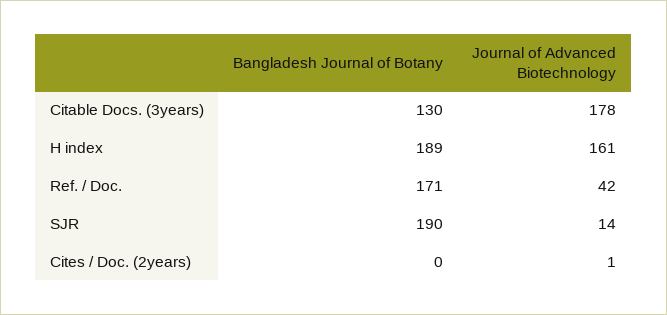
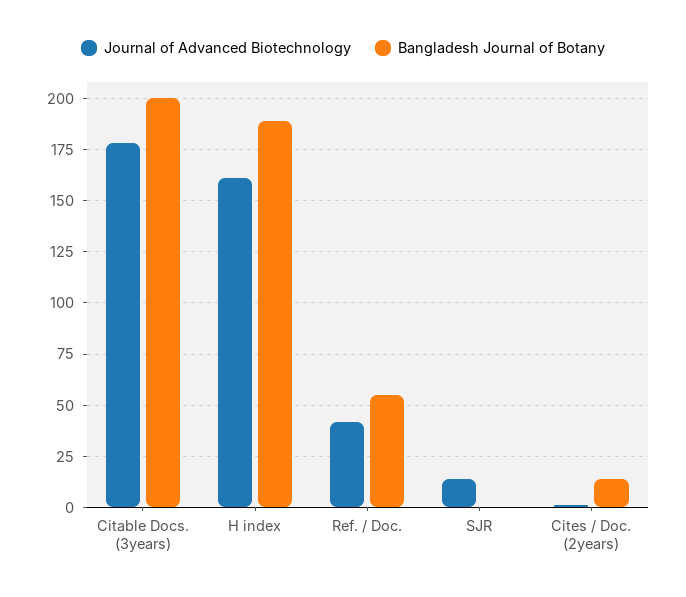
  {
    "Bangladesh Journal of Botany": {
-     "Citable Docs. (3years)": 130,
+     "Citable Docs. (3years)": 200,
      "H index": 189,
-     "Ref. / Doc.": 171,
+     "Ref. / Doc.": 55,
-     "SJR": 190,
+     "SJR": 0,
-     "Cites / Doc. (2years)": 0
+     "Cites / Doc. (2years)": 15
    },
    "Journal of Advanced Biotechnology": {
      "Citable Docs. (3years)": 178,
      "H index": 161,
      "Ref. / Doc.": 42,
      "SJR": 14,
      "Cites / Doc. (2years)": 1
    }
  }

